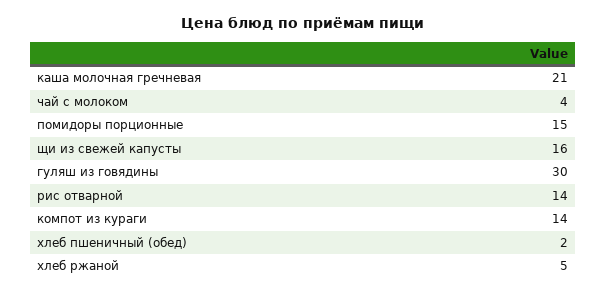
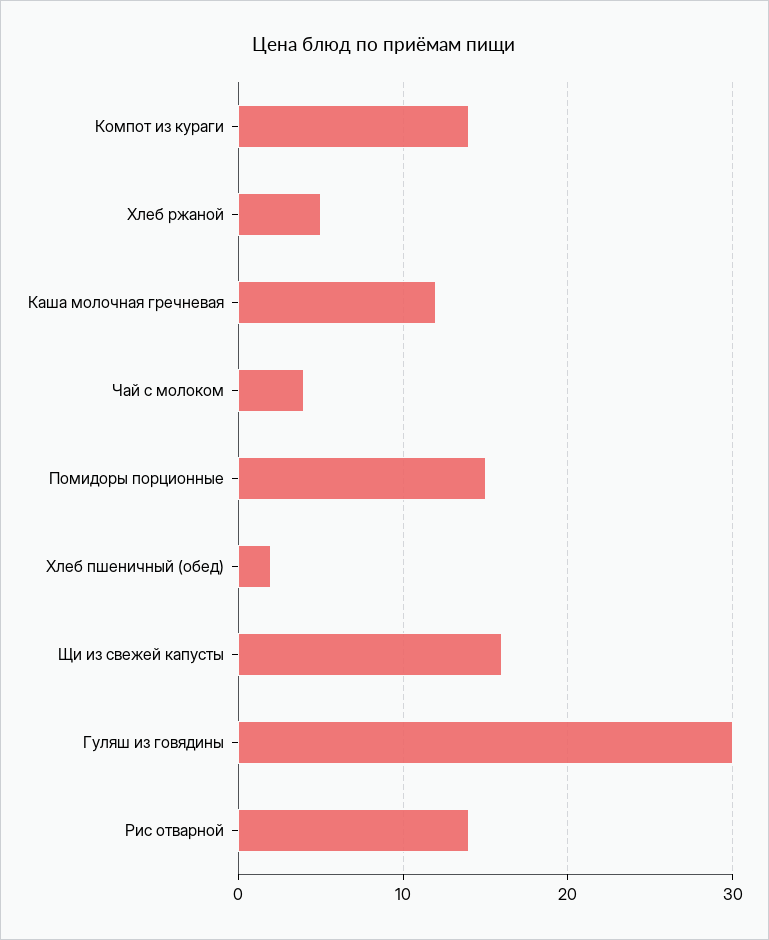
  {
-   "каша молочная гречневая": 21,
+   "каша молочная гречневая": 12,
    "чай с молоком": 4,
    "помидоры порционные": 15,
    "щи из свежей капусты": 16,
    "гуляш из говядины": 30,
    "рис отварной": 14,
    "компот из кураги": 14,
    "хлеб пшеничный (обед)": 2,
    "хлеб ржаной": 5
  }

